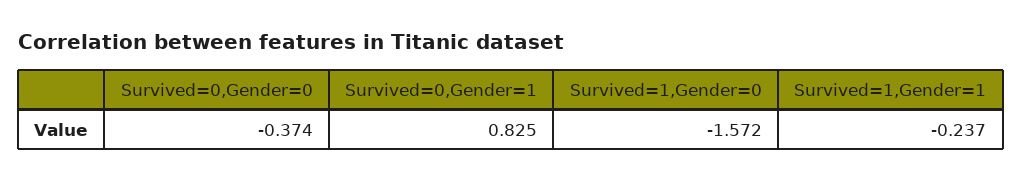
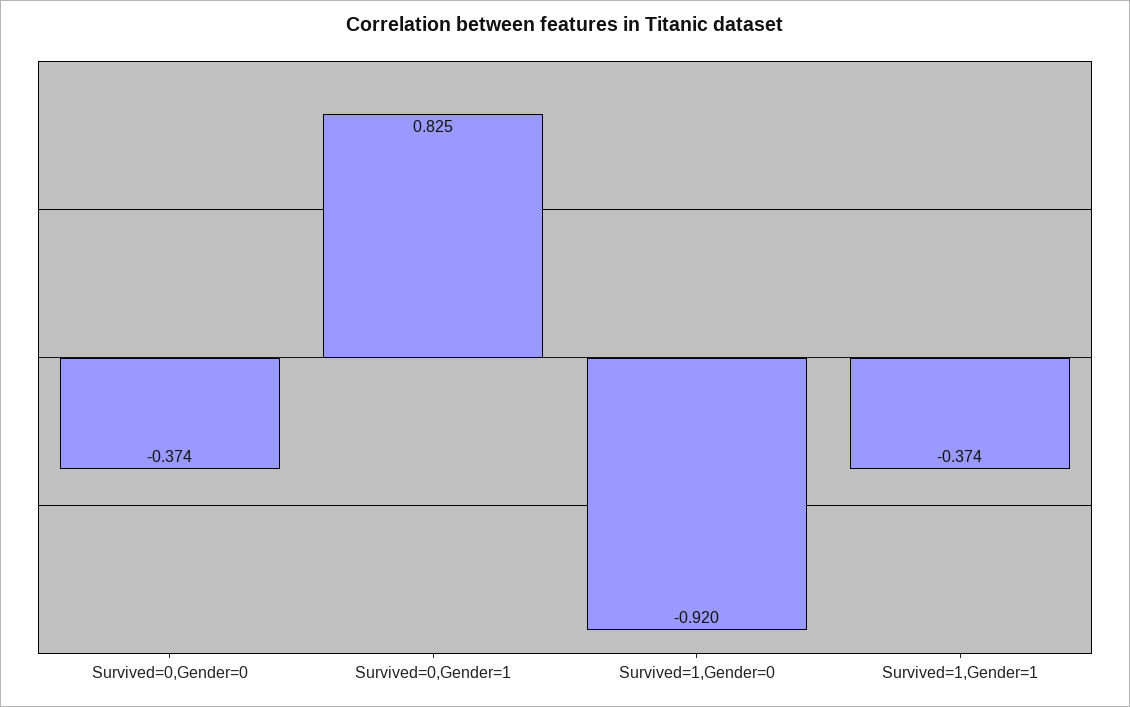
  {
    "Survived=0,Gender=0": -0.374,
    "Survived=0,Gender=1": 0.825,
-   "Survived=1,Gender=0": -1.572,
+   "Survived=1,Gender=0": -0.92,
-   "Survived=1,Gender=1": -0.237
+   "Survived=1,Gender=1": -0.374
  }

